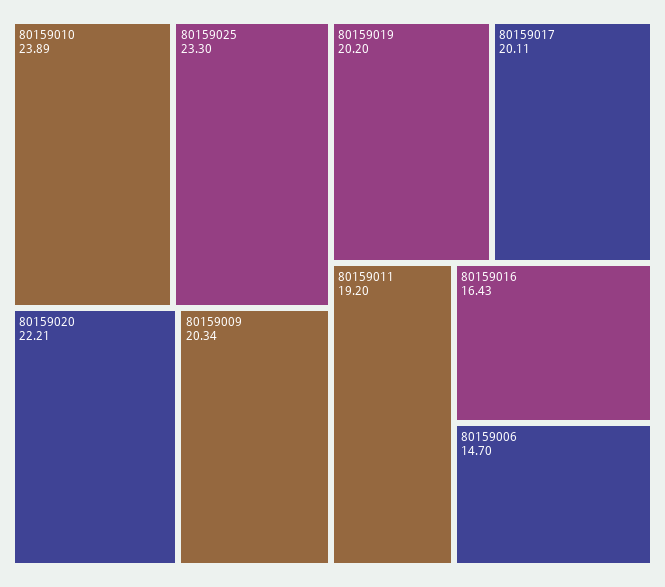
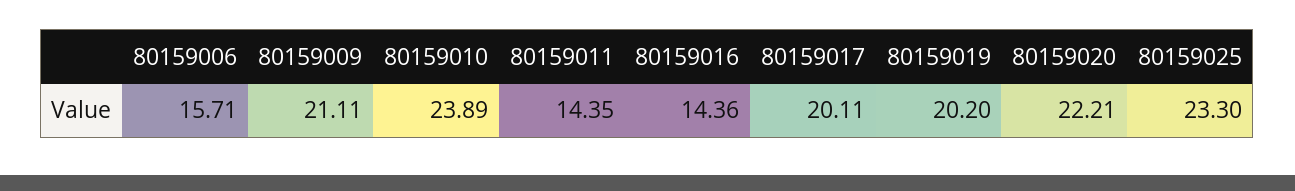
  {
    "80159010": 23.89,
    "80159025": 23.3,
    "80159020": 22.21,
-   "80159009": 20.34,
+   "80159009": 21.11,
    "80159019": 20.2,
    "80159017": 20.11,
-   "80159011": 19.2,
+   "80159011": 14.35,
-   "80159016": 16.43,
+   "80159016": 14.36,
-   "80159006": 14.7
+   "80159006": 15.71
  }

